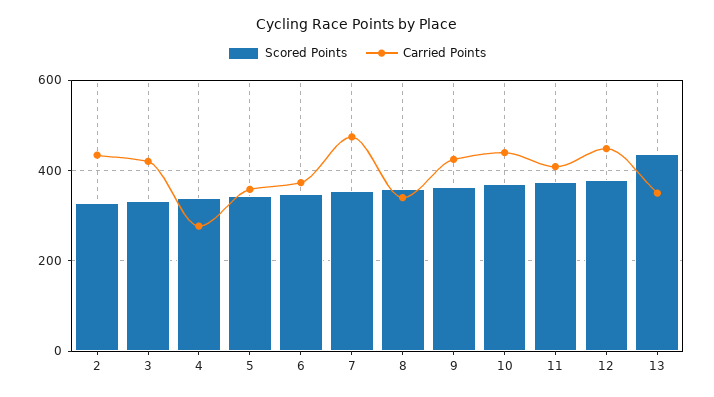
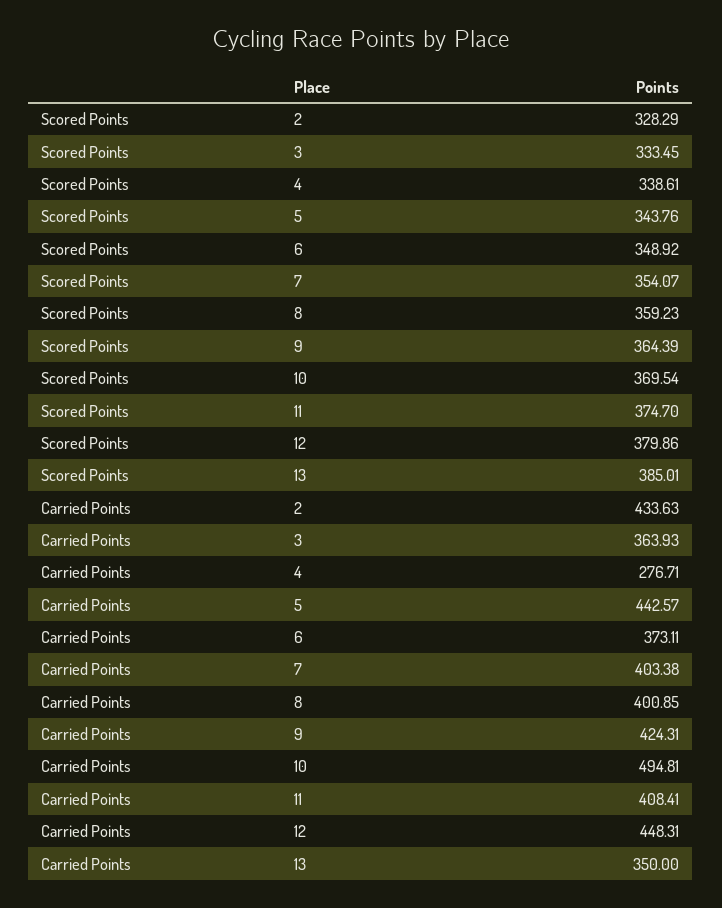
  {
    "Scored Points": {
      "2": 328.29,
      "3": 333.45,
      "4": 338.61,
      "5": 343.76,
      "6": 348.92,
      "7": 354.07,
      "8": 359.23,
      "9": 364.39,
      "10": 369.54,
      "11": 374.7,
      "12": 379.86,
-     "13": 440
+     "13": 385.01
    },
    "Carried Points": {
      "2": 433.63,
-     "3": 420,
+     "3": 363.93,
      "4": 276.71,
-     "5": 360,
+     "5": 442.57,
      "6": 373.11,
-     "7": 480,
+     "7": 403.38,
-     "8": 340,
+     "8": 400.85,
      "9": 424.31,
-     "10": 440,
+     "10": 494.81,
      "11": 408.41,
      "12": 448.31,
      "13": 350
    }
  }

